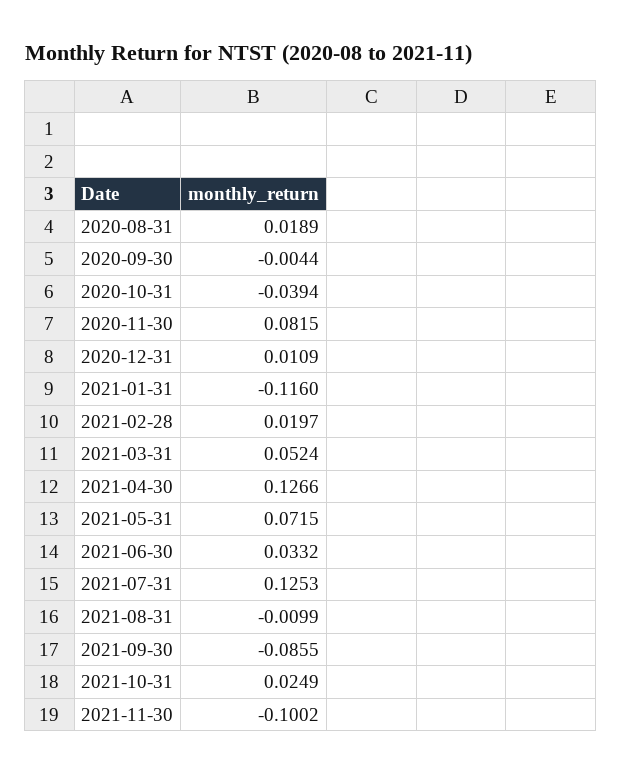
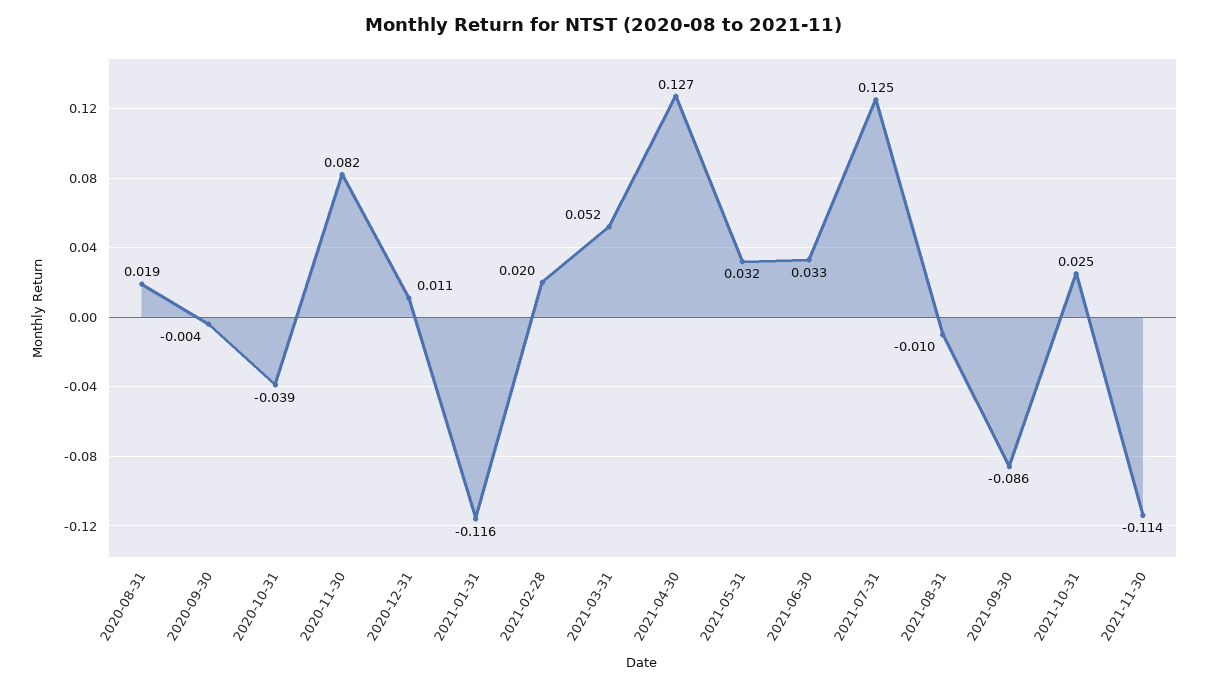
  {
    "2020-08-31": 0.0189,
    "2020-09-30": -0.0044,
    "2020-10-31": -0.0394,
    "2020-11-30": 0.0815,
    "2020-12-31": 0.0109,
    "2021-01-31": -0.116,
    "2021-02-28": 0.0197,
    "2021-03-31": 0.0524,
    "2021-04-30": 0.1266,
-   "2021-05-31": 0.0715,
+   "2021-05-31": 0.032,
    "2021-06-30": 0.0332,
    "2021-07-31": 0.1253,
    "2021-08-31": -0.0099,
    "2021-09-30": -0.0855,
    "2021-10-31": 0.0249,
-   "2021-11-30": -0.1002
+   "2021-11-30": -0.114
  }

